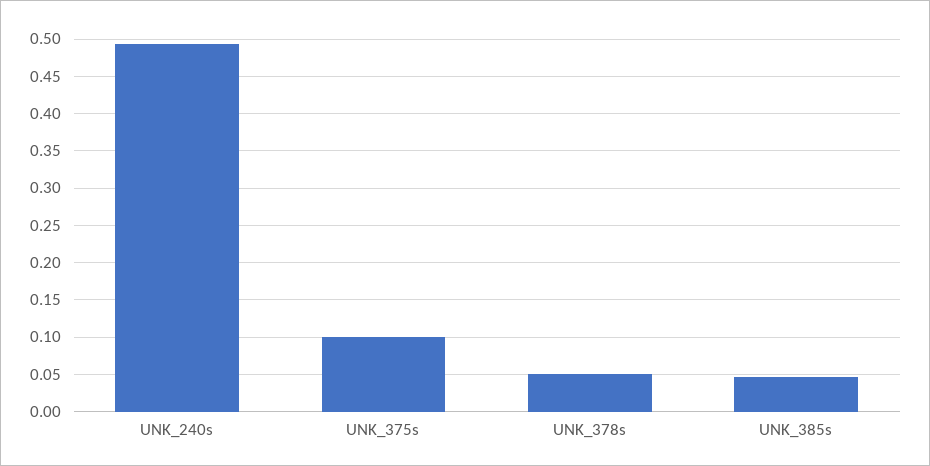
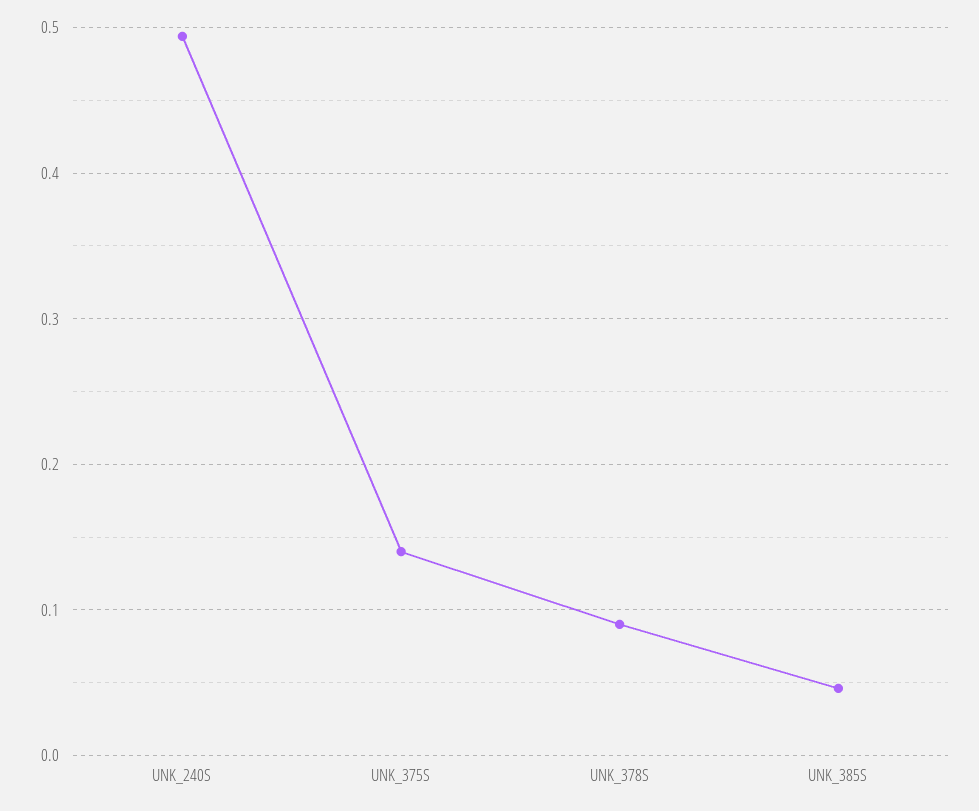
  {
    "UNK_240s": 0.49,
-   "UNK_375s": 0.1,
+   "UNK_375s": 0.14,
-   "UNK_378s": 0.05,
+   "UNK_378s": 0.09,
    "UNK_385s": 0.05
  }

